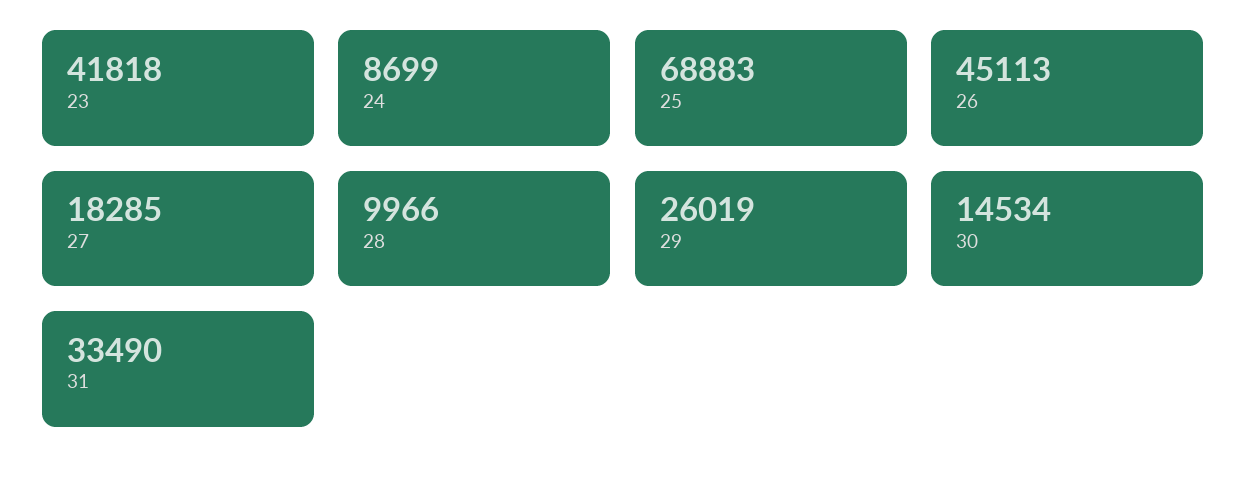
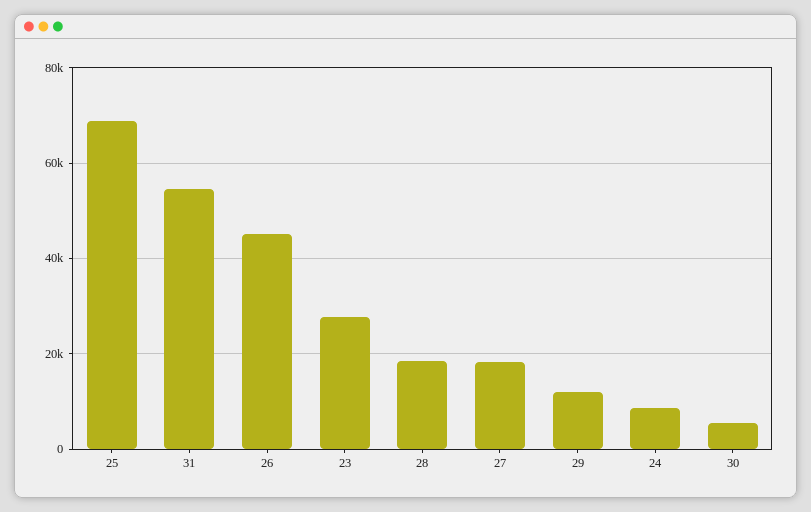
  {
-   "23": 41818,
+   "23": 28000,
    "24": 8699,
    "25": 68883,
    "26": 45113,
    "27": 18285,
-   "28": 9966,
+   "28": 18000,
-   "29": 26019,
+   "29": 12000,
-   "30": 14534,
+   "30": 6000,
-   "31": 33490
+   "31": 54000
  }

